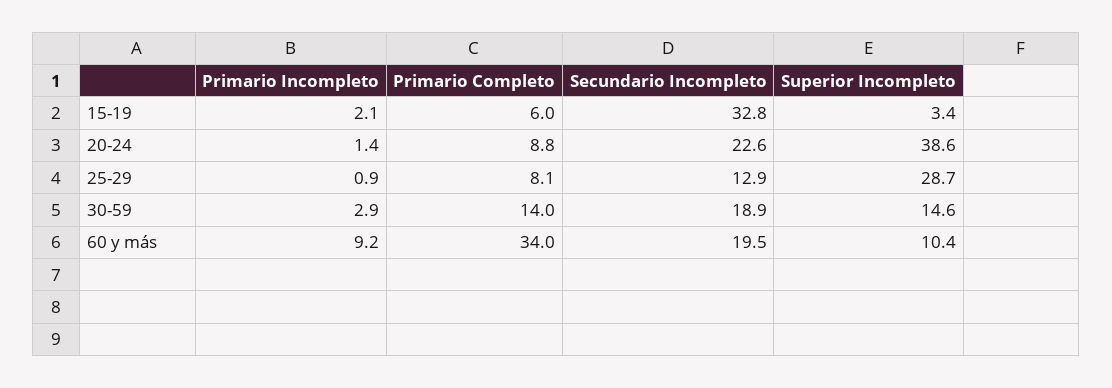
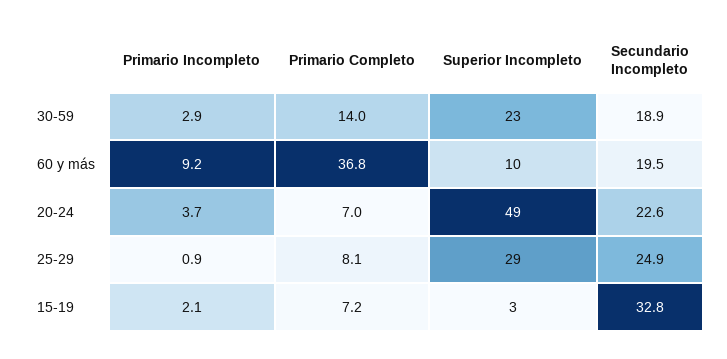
  {
    "Primario Incompleto": {
      "15-19": 2.1,
-     "20-24": 1.4,
+     "20-24": 3.7,
      "25-29": 0.9,
      "30-59": 2.9,
      "60 y más": 9.2
    },
    "Primario Completo": {
-     "15-19": 6,
+     "15-19": 7.2,
-     "20-24": 8.8,
+     "20-24": 7,
      "25-29": 8.1,
      "30-59": 14,
-     "60 y más": 34
+     "60 y más": 36.8
    },
    "Secundario Incompleto": {
      "15-19": 32.8,
      "20-24": 22.6,
-     "25-29": 12.9,
+     "25-29": 24.9,
      "30-59": 18.9,
      "60 y más": 19.5
    },
    "Superior Incompleto": {
      "15-19": 3.4,
-     "20-24": 38.6,
+     "20-24": 49,
      "25-29": 28.7,
-     "30-59": 14.6,
+     "30-59": 23,
      "60 y más": 10.4
    }
  }

